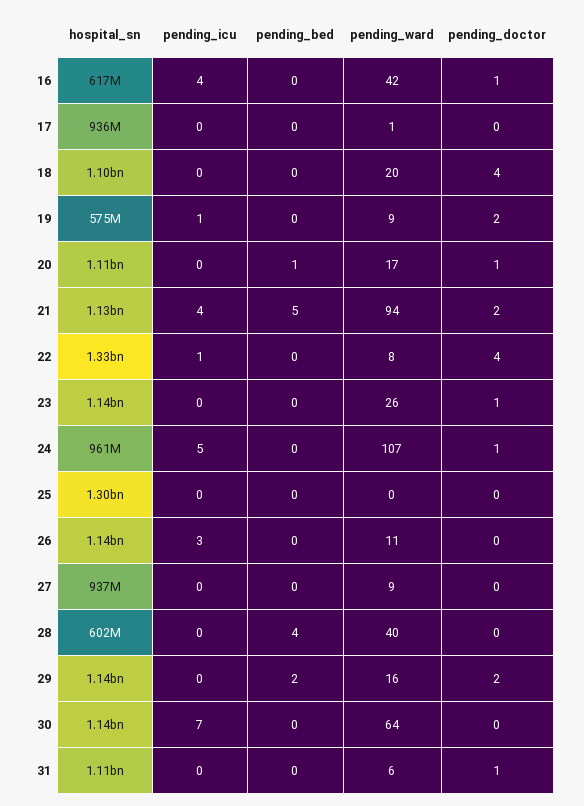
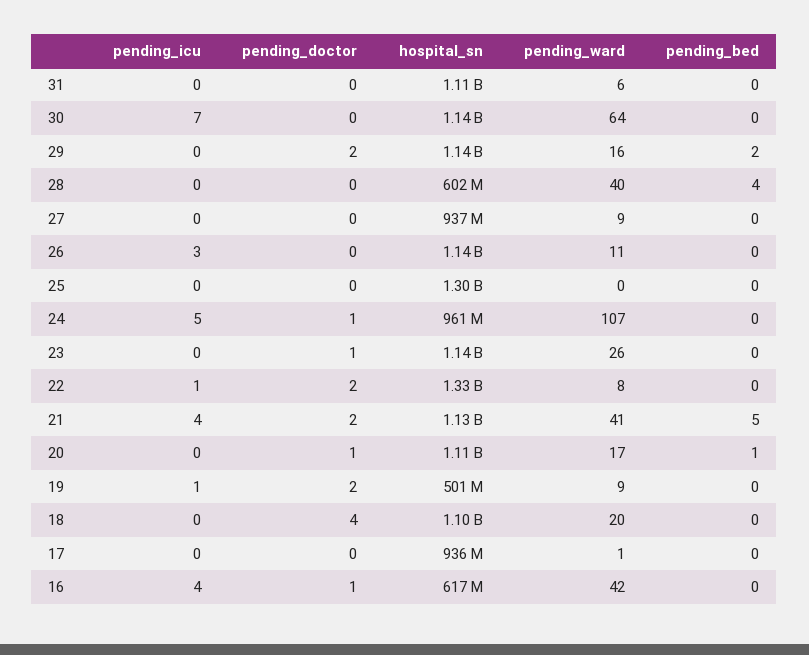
  {
    "hospital_sn": {
      "16": 617000000,
      "17": 936000000,
      "18": 1100000000,
-     "19": 575000000,
+     "19": 501000000,
      "20": 1110000000,
      "21": 1130000000,
      "22": 1330000000,
      "23": 1140000000,
      "24": 961000000,
      "25": 1300000000,
      "26": 1140000000,
      "27": 937000000,
      "28": 602000000,
      "29": 1140000000,
      "30": 1140000000,
      "31": 1110000000
    },
    "pending_icu": {
      "16": 4,
      "17": 0,
      "18": 0,
      "19": 1,
      "20": 0,
      "21": 4,
      "22": 1,
      "23": 0,
      "24": 5,
      "25": 0,
      "26": 3,
      "27": 0,
      "28": 0,
      "29": 0,
      "30": 7,
      "31": 0
    },
    "pending_bed": {
      "16": 0,
      "17": 0,
      "18": 0,
      "19": 0,
      "20": 1,
      "21": 5,
      "22": 0,
      "23": 0,
      "24": 0,
      "25": 0,
      "26": 0,
      "27": 0,
      "28": 4,
      "29": 2,
      "30": 0,
      "31": 0
    },
    "pending_ward": {
      "16": 42,
      "17": 1,
      "18": 20,
      "19": 9,
      "20": 17,
-     "21": 94,
+     "21": 41,
      "22": 8,
      "23": 26,
      "24": 107,
      "25": 0,
      "26": 11,
      "27": 9,
      "28": 40,
      "29": 16,
      "30": 64,
      "31": 6
    },
    "pending_doctor": {
      "16": 1,
      "17": 0,
      "18": 4,
      "19": 2,
      "20": 1,
      "21": 2,
-     "22": 4,
+     "22": 2,
      "23": 1,
      "24": 1,
      "25": 0,
      "26": 0,
      "27": 0,
      "28": 0,
      "29": 2,
      "30": 0,
-     "31": 1
+     "31": 0
    }
  }

